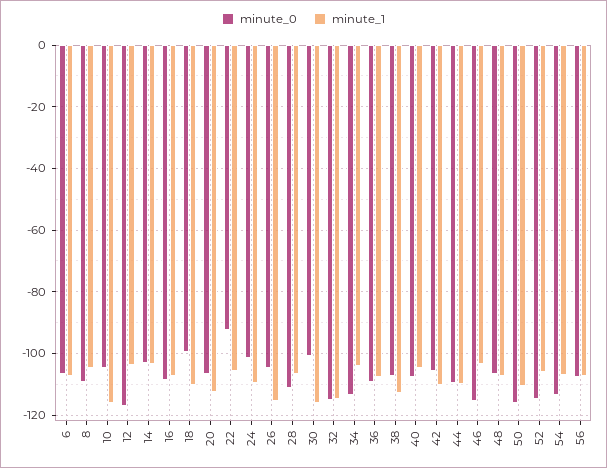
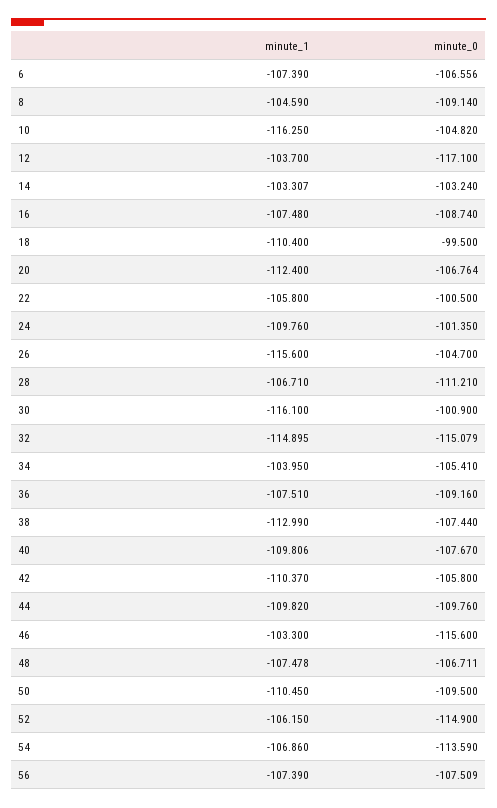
  {
    "minute_0": {
      "6": -106.556,
      "8": -109.14,
      "10": -104.82,
      "12": -117.1,
      "14": -103.24,
      "16": -108.74,
      "18": -99.5,
      "20": -106.764,
-     "22": -92,
+     "22": -100.5,
      "24": -101.35,
      "26": -104.7,
      "28": -111.21,
      "30": -100.9,
      "32": -115.079,
-     "34": -114,
+     "34": -105.41,
      "36": -109.16,
      "38": -107.44,
      "40": -107.67,
      "42": -105.8,
      "44": -109.76,
      "46": -115.6,
      "48": -106.711,
-     "50": -116,
+     "50": -109.5,
      "52": -114.9,
      "54": -113.59,
      "56": -107.509
    },
    "minute_1": {
      "6": -107.39,
      "8": -104.59,
      "10": -116.25,
      "12": -103.7,
      "14": -103.307,
      "16": -107.48,
      "18": -110.4,
      "20": -112.4,
      "22": -105.8,
      "24": -109.76,
      "26": -115.6,
      "28": -106.71,
      "30": -116.1,
      "32": -114.895,
      "34": -103.95,
      "36": -107.51,
      "38": -112.99,
-     "40": -104,
+     "40": -109.806,
      "42": -110.37,
      "44": -109.82,
      "46": -103.3,
      "48": -107.478,
      "50": -110.45,
      "52": -106.15,
      "54": -106.86,
      "56": -107.39
    }
  }

